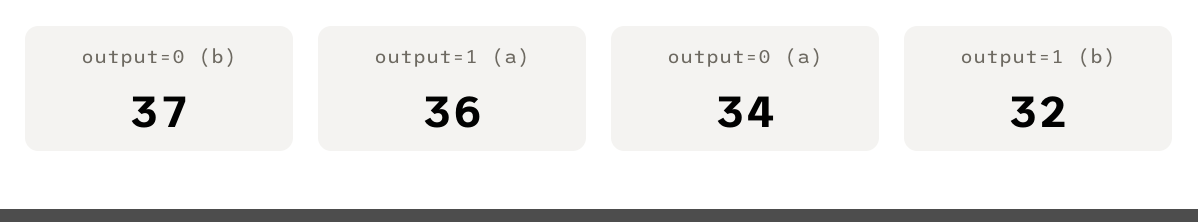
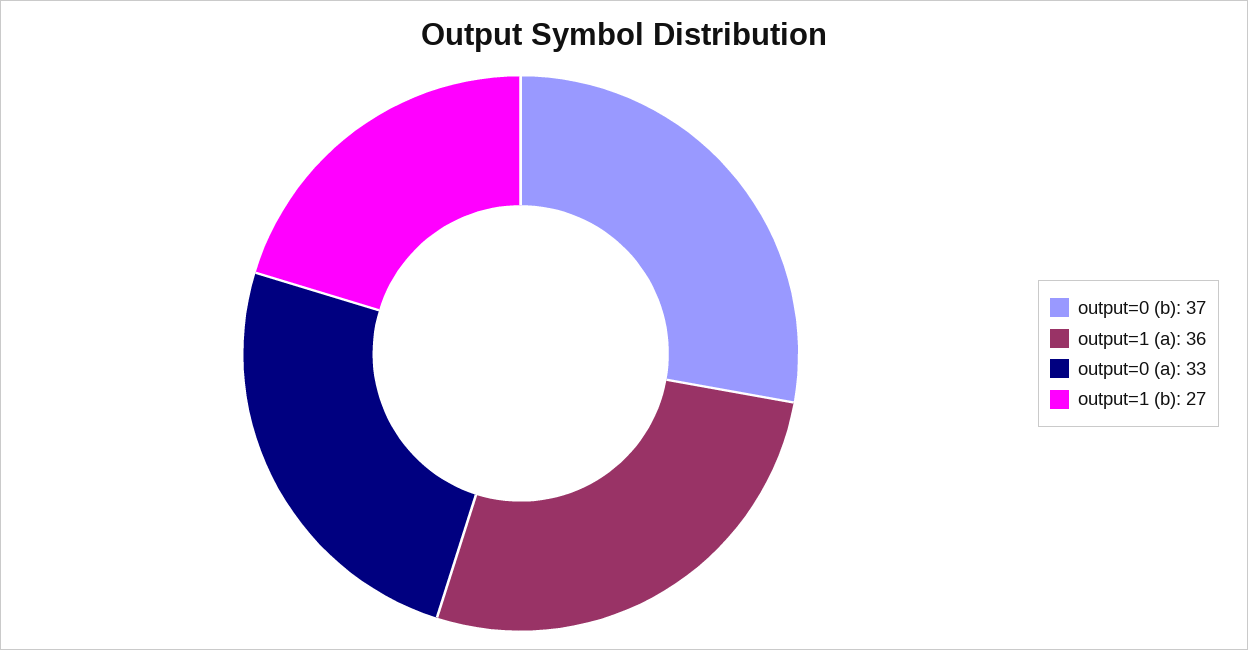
  {
    "output=0 (b)": 37,
    "output=1 (a)": 36,
-   "output=0 (a)": 34,
+   "output=0 (a)": 33,
-   "output=1 (b)": 32
+   "output=1 (b)": 27
  }

